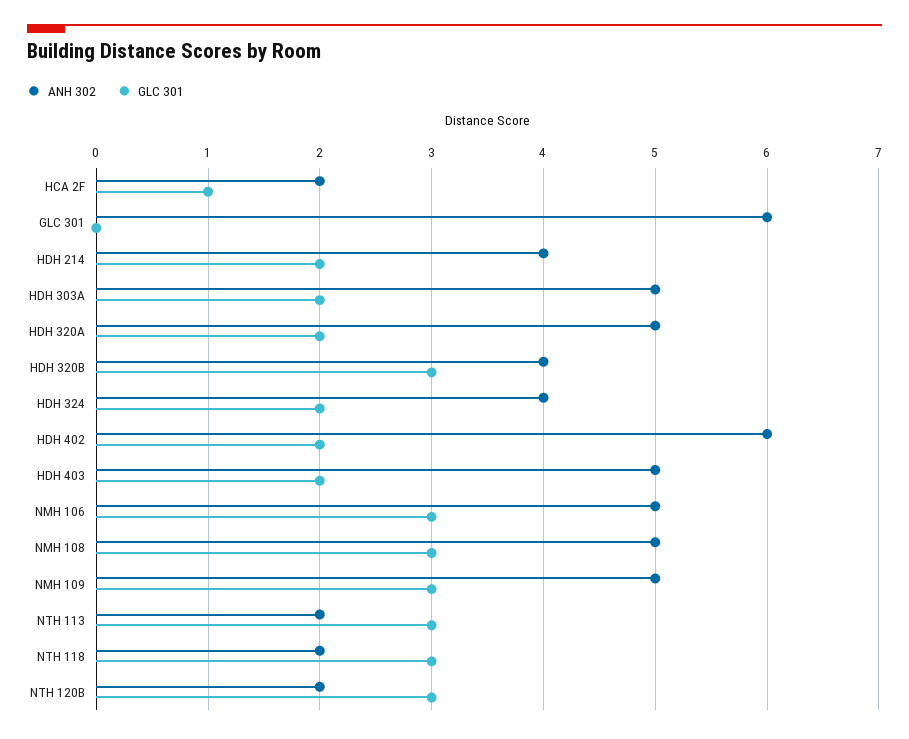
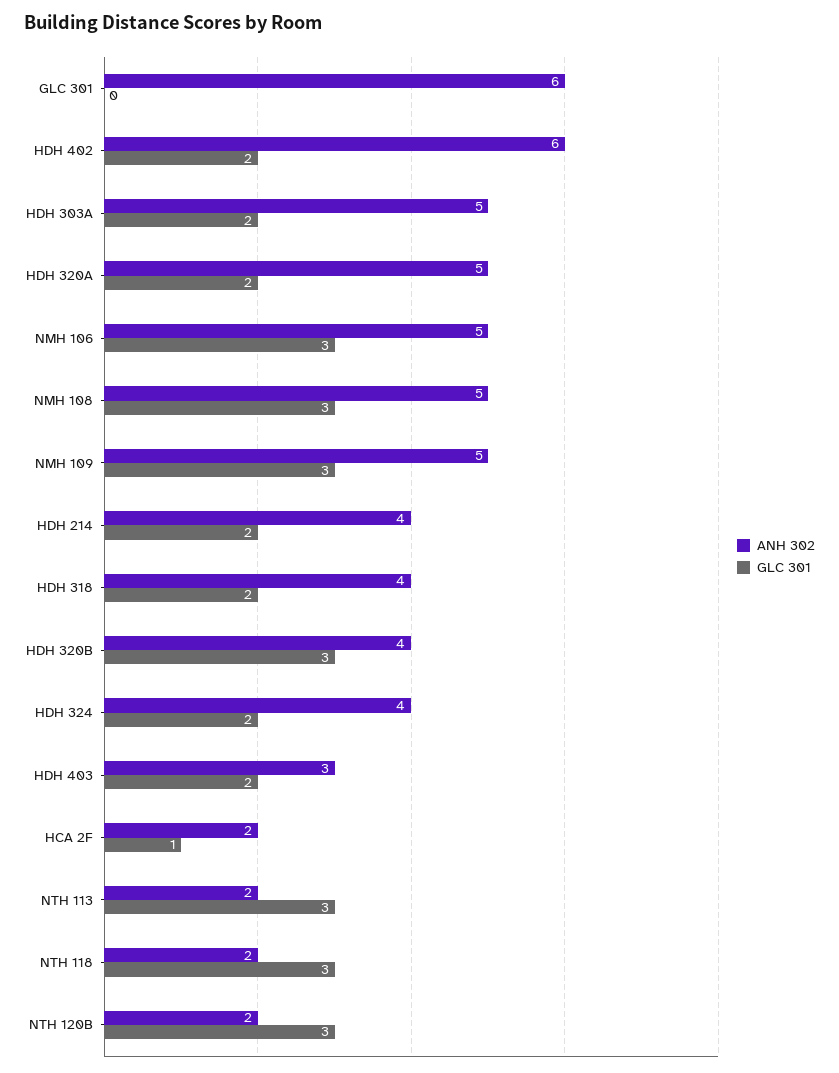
  {
    "ANH 302": {
      "HCA 2F": 2,
      "GLC 301": 6,
      "HDH 214": 4,
      "HDH 303A": 5,
      "HDH 320A": 5,
      "HDH 320B": 4,
      "HDH 324": 4,
      "HDH 402": 6,
-     "HDH 403": 5,
+     "HDH 403": 3,
      "NMH 106": 5,
      "NMH 108": 5,
      "NMH 109": 5,
      "NTH 113": 2,
      "NTH 118": 2,
-     "NTH 120B": 2
+     "NTH 120B": 2,
+     "HDH 318": 4
    },
    "GLC 301": {
      "HCA 2F": 1,
      "GLC 301": 0,
      "HDH 214": 2,
      "HDH 303A": 2,
      "HDH 320A": 2,
      "HDH 320B": 3,
      "HDH 324": 2,
      "HDH 402": 2,
      "HDH 403": 2,
      "NMH 106": 3,
      "NMH 108": 3,
      "NMH 109": 3,
      "NTH 113": 3,
      "NTH 118": 3,
-     "NTH 120B": 3
+     "NTH 120B": 3,
+     "HDH 318": 2
    }
  }

